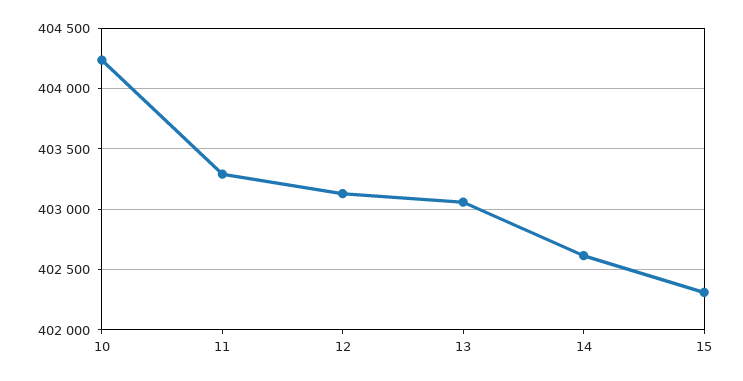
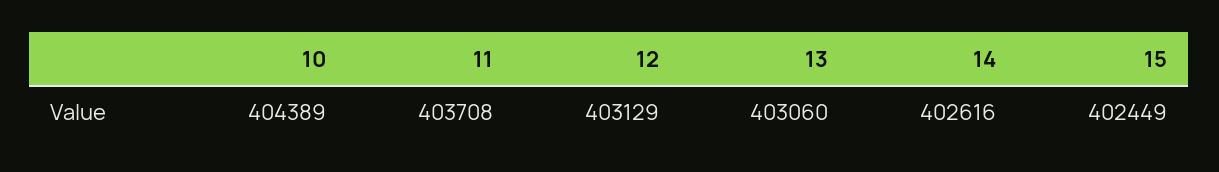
  {
-   "10": 404250,
+   "10": 404389,
-   "11": 403300,
+   "11": 403708,
    "12": 403129,
    "13": 403060,
    "14": 402616,
-   "15": 402300
+   "15": 402449
  }

